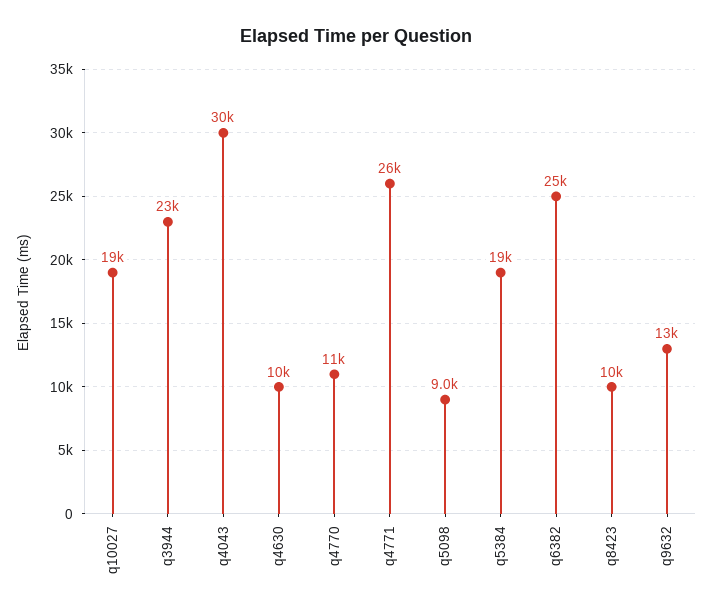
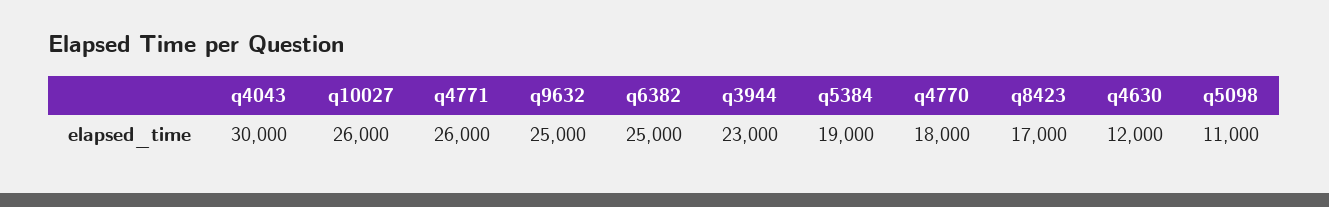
  {
-   "q10027": 19000,
+   "q10027": 26000,
    "q3944": 23000,
    "q4043": 30000,
-   "q4630": 10000,
+   "q4630": 12000,
-   "q4770": 11000,
+   "q4770": 18000,
    "q4771": 26000,
-   "q5098": 9000,
+   "q5098": 11000,
    "q5384": 19000,
    "q6382": 25000,
-   "q8423": 10000,
+   "q8423": 17000,
-   "q9632": 13000
+   "q9632": 25000
  }

